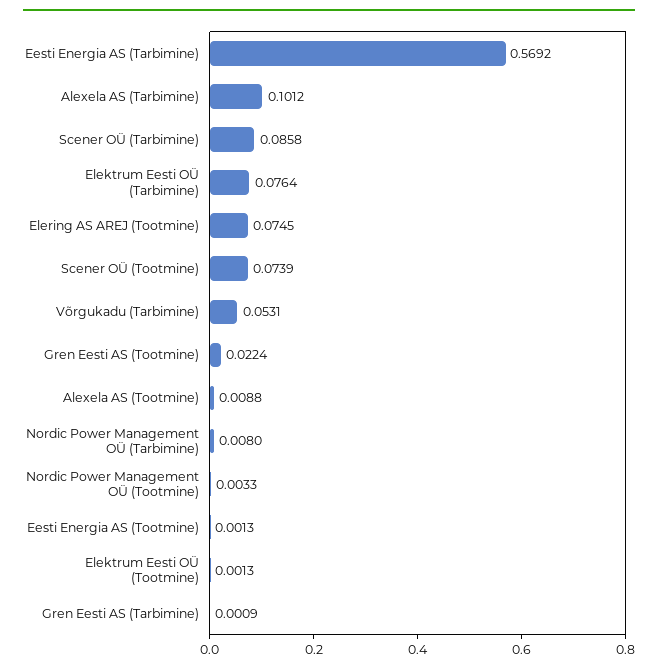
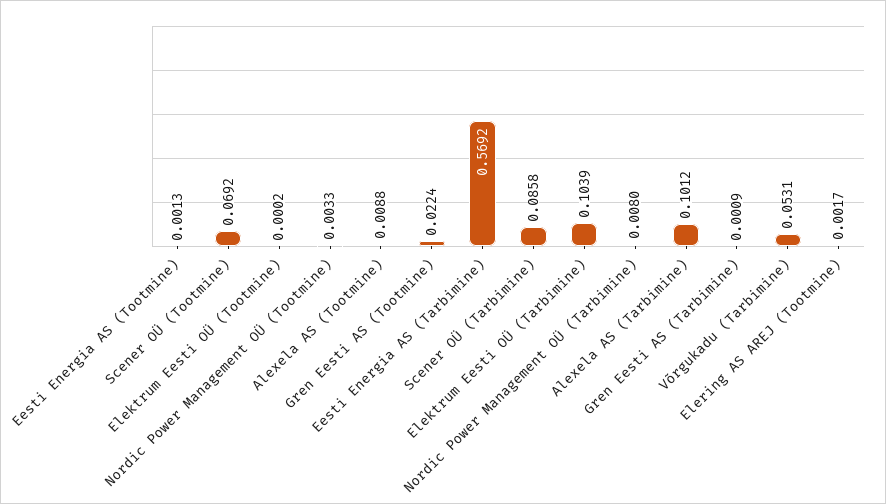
  {
    "Eesti Energia AS (Tarbimine)": 0.5692,
    "Alexela AS (Tarbimine)": 0.1012,
    "Scener OÜ (Tarbimine)": 0.0858,
-   "Elektrum Eesti OÜ (Tarbimine)": 0.0764,
+   "Elektrum Eesti OÜ (Tarbimine)": 0.1039,
-   "Elering AS AREJ (Tootmine)": 0.0745,
+   "Elering AS AREJ (Tootmine)": 0.0017,
-   "Scener OÜ (Tootmine)": 0.0739,
+   "Scener OÜ (Tootmine)": 0.0692,
    "Võrgukadu (Tarbimine)": 0.0531,
    "Gren Eesti AS (Tootmine)": 0.0224,
    "Alexela AS (Tootmine)": 0.0088,
    "Nordic Power Management OÜ (Tarbimine)": 0.008,
    "Nordic Power Management OÜ (Tootmine)": 0.0033,
    "Eesti Energia AS (Tootmine)": 0.0013,
-   "Elektrum Eesti OÜ (Tootmine)": 0.0013,
+   "Elektrum Eesti OÜ (Tootmine)": 0.0002,
    "Gren Eesti AS (Tarbimine)": 0.0009
  }

